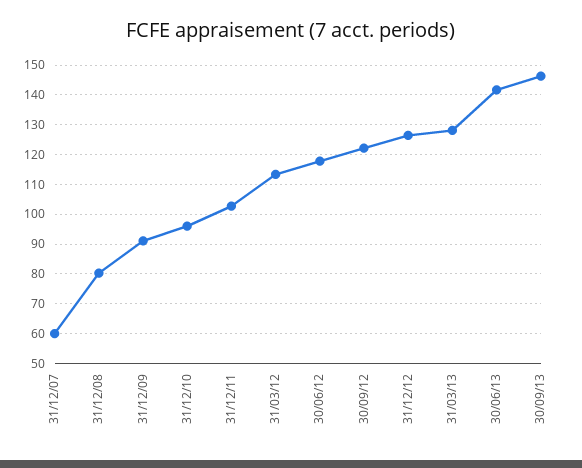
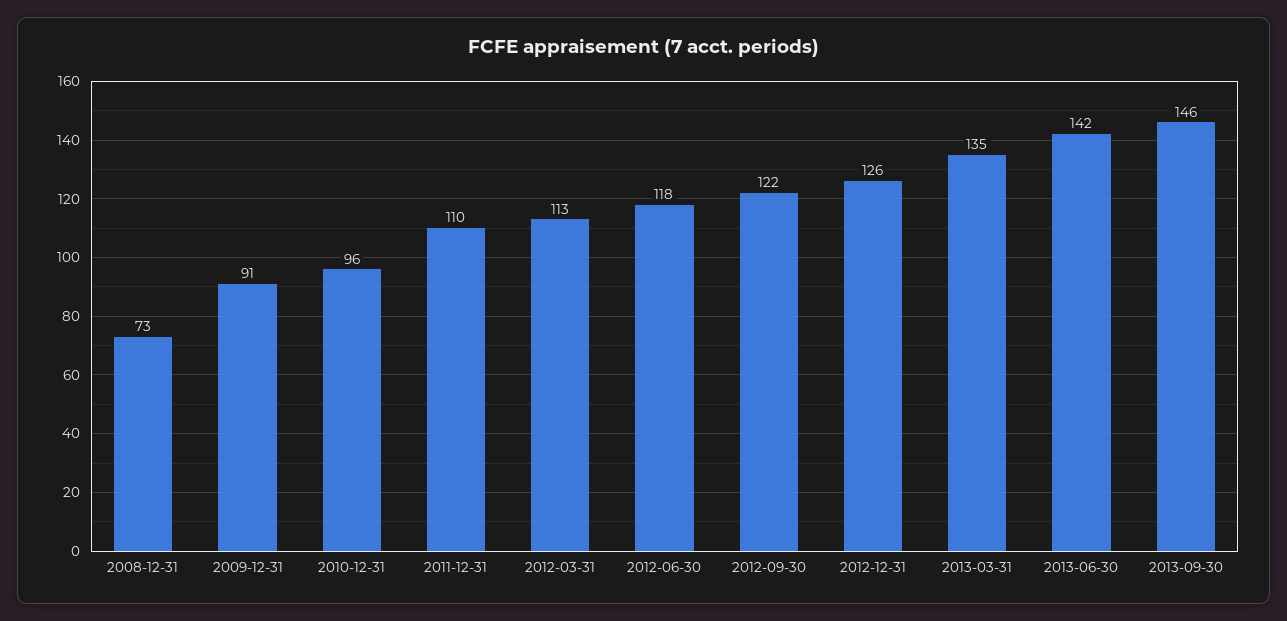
  {
-   "31/12/07": 60,
-   "31/12/08": 80,
+   "31/12/08": 73,
    "31/12/09": 91,
    "31/12/10": 96,
-   "31/12/11": 102.5,
+   "31/12/11": 110,
    "31/03/12": 113,
    "30/06/12": 118,
    "30/09/12": 122,
    "31/12/12": 126,
-   "31/03/13": 127.5,
+   "31/03/13": 135,
    "30/06/13": 142,
    "30/09/13": 146
  }

